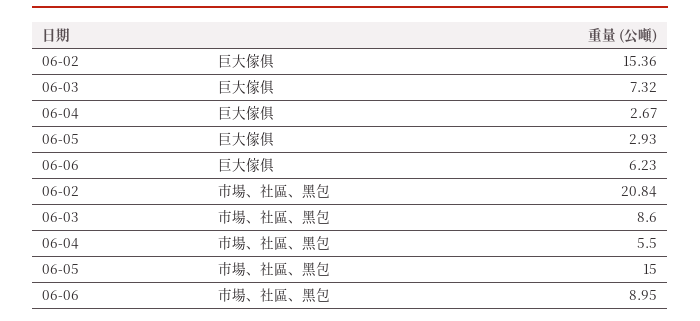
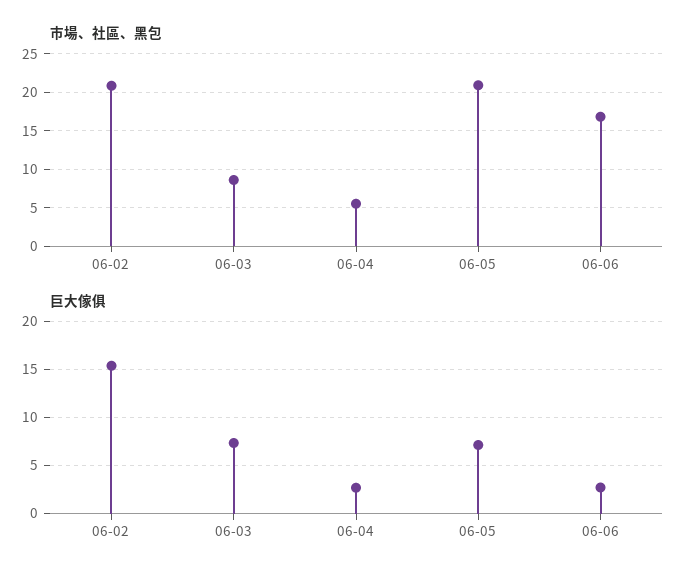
  {
    "巨大傢俱": {
      "06-02": 15.36,
      "06-03": 7.32,
      "06-04": 2.67,
-     "06-05": 2.93,
+     "06-05": 7,
-     "06-06": 6.23
+     "06-06": 3
    },
    "市場、社區、黑包": {
      "06-02": 20.84,
      "06-03": 8.6,
      "06-04": 5.5,
-     "06-05": 15,
+     "06-05": 21,
-     "06-06": 8.95
+     "06-06": 17
    }
  }

